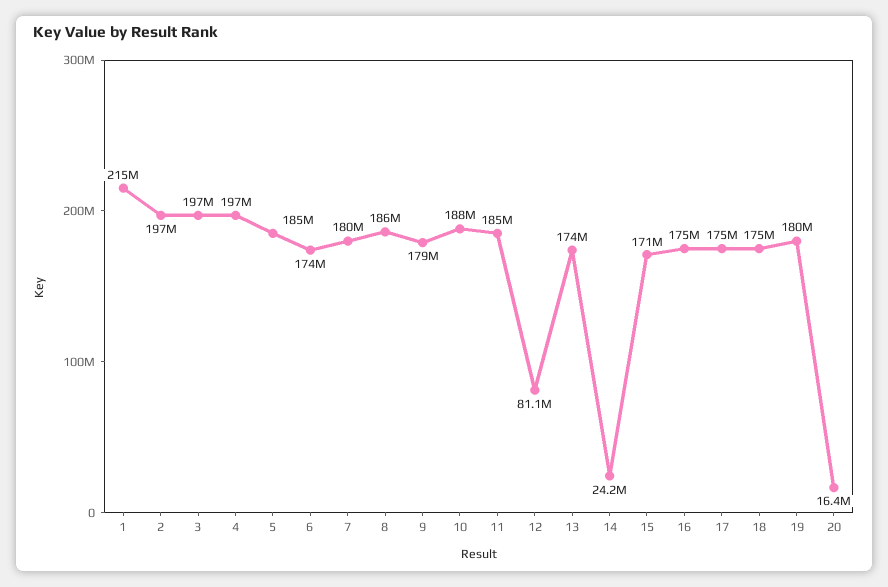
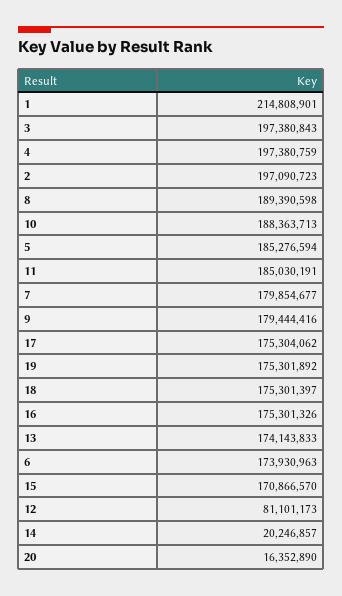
  {
    "1": 214808901,
    "2": 197090723,
    "3": 197380843,
    "4": 197380759,
    "5": 185276594,
    "6": 173930963,
    "7": 179854677,
-   "8": 186000000,
+   "8": 189390598,
    "9": 179444416,
    "10": 188363713,
    "11": 185030191,
    "12": 81101173,
    "13": 174143833,
-   "14": 24200000,
+   "14": 20246857,
    "15": 170866570,
    "16": 175301326,
    "17": 175304062,
    "18": 175301397,
-   "19": 180000000,
+   "19": 175301892,
    "20": 16352890
  }

